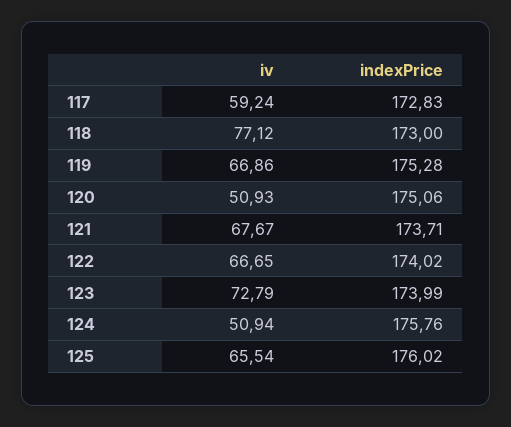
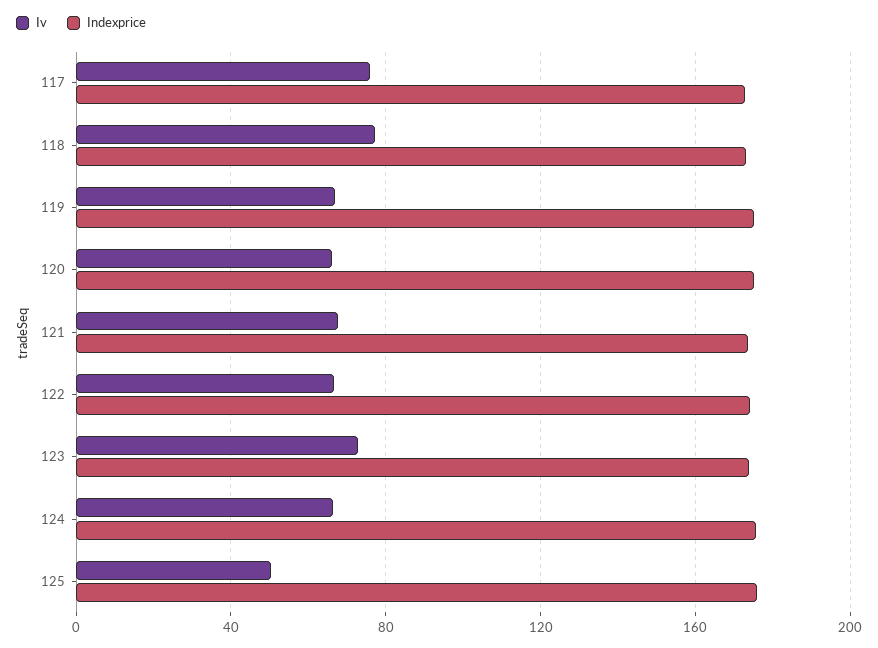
  {
    "iv": {
-     "117": 59.24,
+     "117": 75,
      "118": 77.12,
      "119": 66.86,
-     "120": 50.93,
+     "120": 65,
      "121": 67.67,
      "122": 66.65,
      "123": 72.79,
-     "124": 50.94,
+     "124": 65,
-     "125": 65.54
+     "125": 50
    },
    "indexPrice": {
      "117": 172.83,
      "118": 173,
      "119": 175.28,
      "120": 175.06,
      "121": 173.71,
      "122": 174.02,
      "123": 173.99,
      "124": 175.76,
      "125": 176.02
    }
  }

